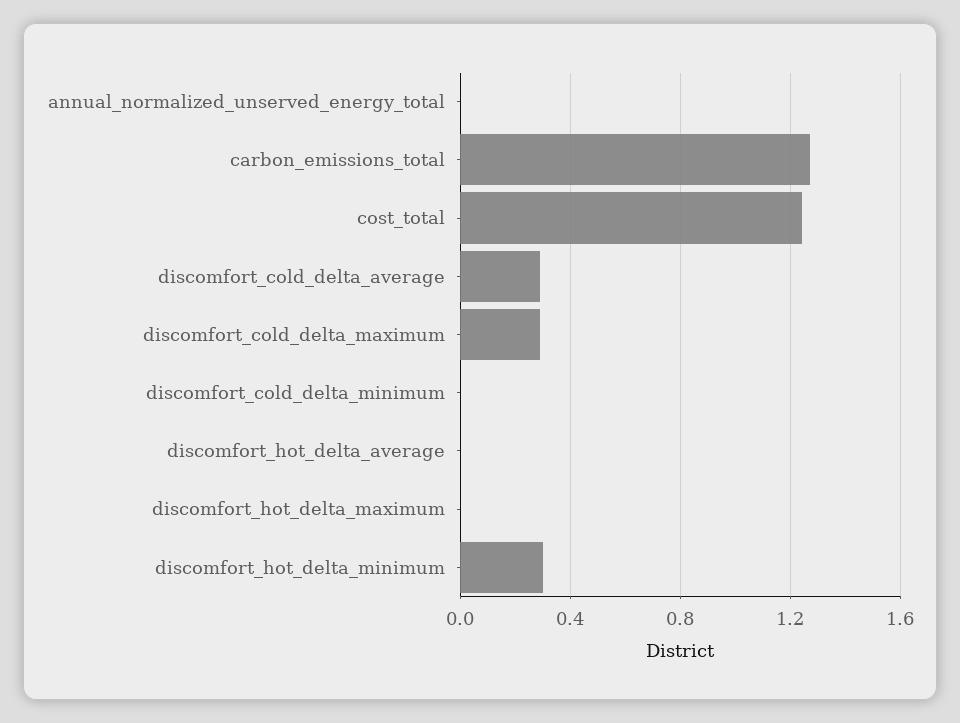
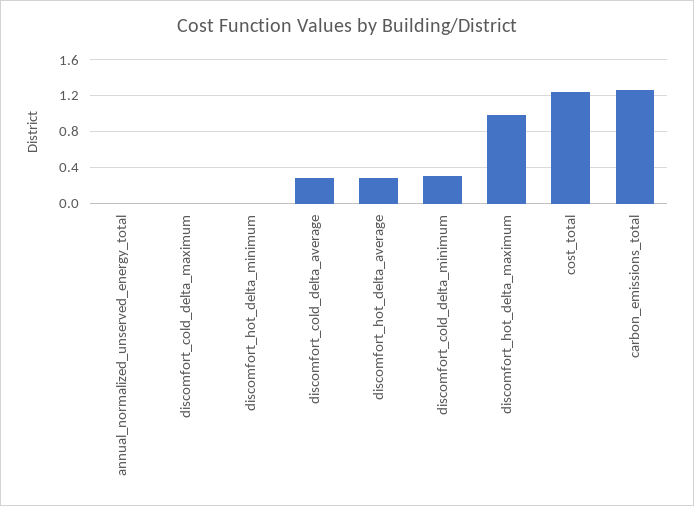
  {
    "annual_normalized_unserved_energy_total": 0,
    "carbon_emissions_total": 1.25,
    "cost_total": 1.25,
    "discomfort_cold_delta_average": 0.3,
-   "discomfort_cold_delta_maximum": 0.3,
+   "discomfort_cold_delta_maximum": 0,
-   "discomfort_cold_delta_minimum": 0,
+   "discomfort_cold_delta_minimum": 0.3,
-   "discomfort_hot_delta_average": 0,
+   "discomfort_hot_delta_average": 0.3,
-   "discomfort_hot_delta_maximum": 0,
+   "discomfort_hot_delta_maximum": 1,
-   "discomfort_hot_delta_minimum": 0.3
+   "discomfort_hot_delta_minimum": 0
  }

